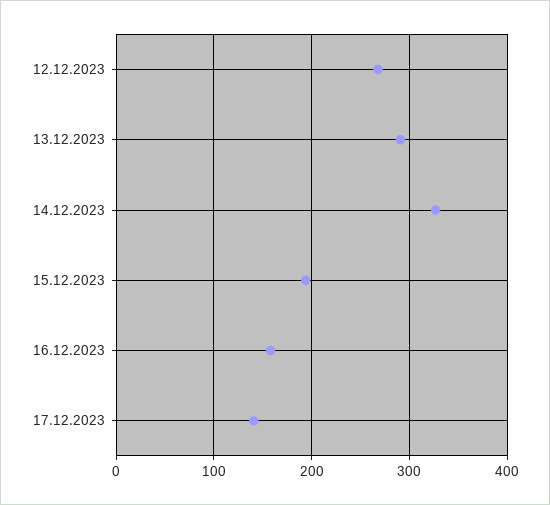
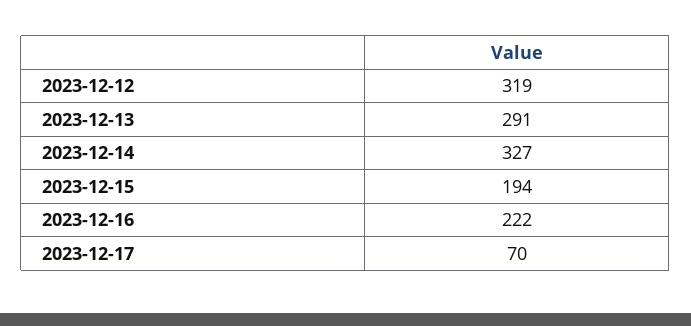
  {
-   "12.12.2023": 270,
+   "12.12.2023": 319,
    "13.12.2023": 291,
    "14.12.2023": 327,
    "15.12.2023": 194,
-   "16.12.2023": 160,
+   "16.12.2023": 222,
-   "17.12.2023": 140
+   "17.12.2023": 70
  }

